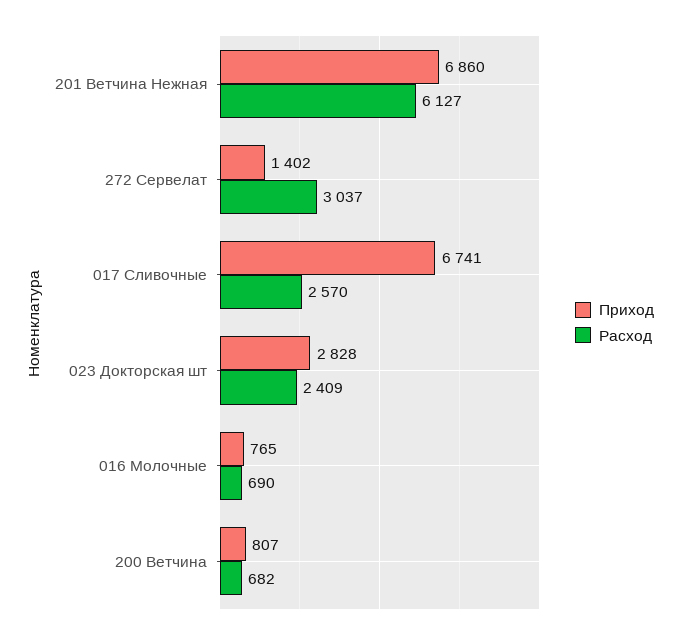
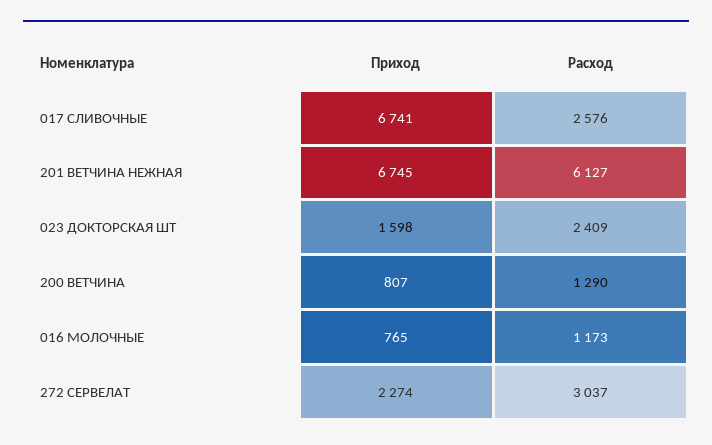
  {
    "Приход": {
-     "201 Ветчина Нежная": 6860,
+     "201 Ветчина Нежная": 6745,
-     "272 Сервелат": 1402,
+     "272 Сервелат": 2274,
      "017 Сливочные": 6741,
-     "023 Докторская шт": 2828,
+     "023 Докторская шт": 1598,
      "016 Молочные": 765,
      "200 Ветчина": 807
    },
    "Расход": {
      "201 Ветчина Нежная": 6127,
      "272 Сервелат": 3037,
-     "017 Сливочные": 2570,
+     "017 Сливочные": 2576,
      "023 Докторская шт": 2409,
-     "016 Молочные": 690,
+     "016 Молочные": 1173,
-     "200 Ветчина": 682
+     "200 Ветчина": 1290
    }
  }

